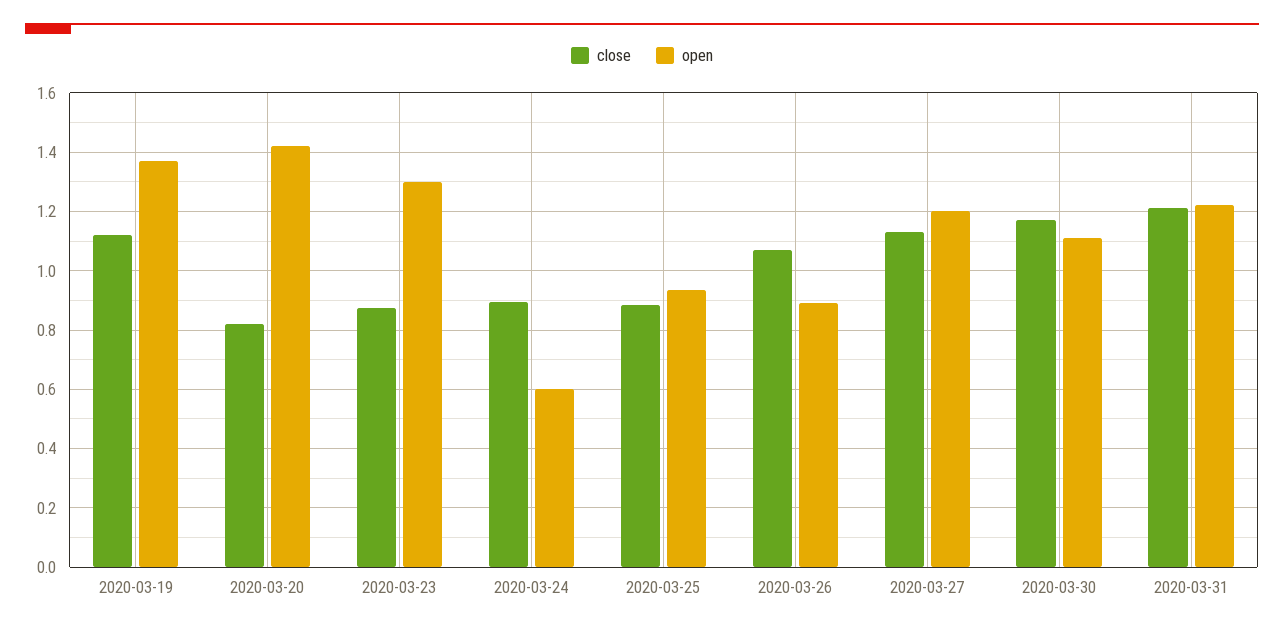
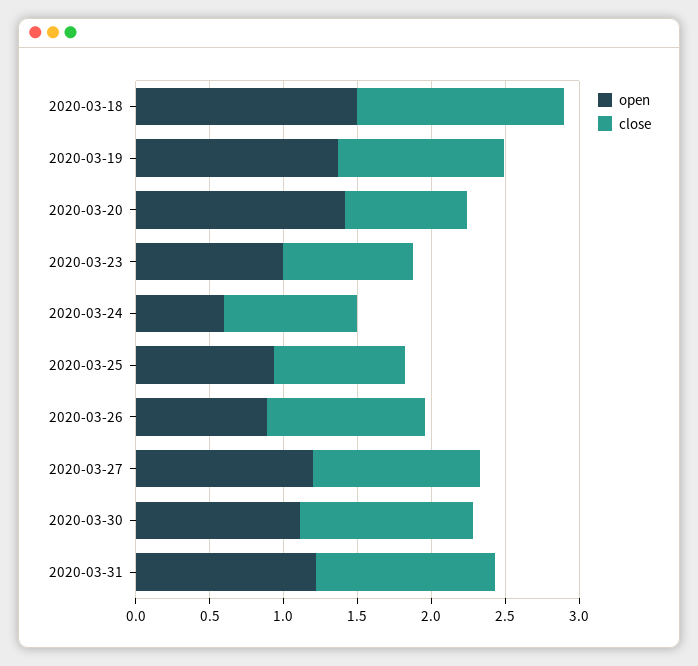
  {
    "close": {
      "2020-03-19": 1.125,
      "2020-03-20": 0.825,
      "2020-03-23": 0.875,
      "2020-03-24": 0.9,
      "2020-03-25": 0.875,
      "2020-03-26": 1.075,
      "2020-03-27": 1.125,
      "2020-03-30": 1.175,
-     "2020-03-31": 1.2
+     "2020-03-31": 1.2,
+     "2020-03-18": 1.4
    },
    "open": {
      "2020-03-19": 1.375,
      "2020-03-20": 1.425,
-     "2020-03-23": 1.3,
+     "2020-03-23": 1,
      "2020-03-24": 0.6,
      "2020-03-25": 0.925,
      "2020-03-26": 0.9,
      "2020-03-27": 1.2,
      "2020-03-30": 1.1,
-     "2020-03-31": 1.225
+     "2020-03-31": 1.225,
+     "2020-03-18": 1.5
    }
  }

